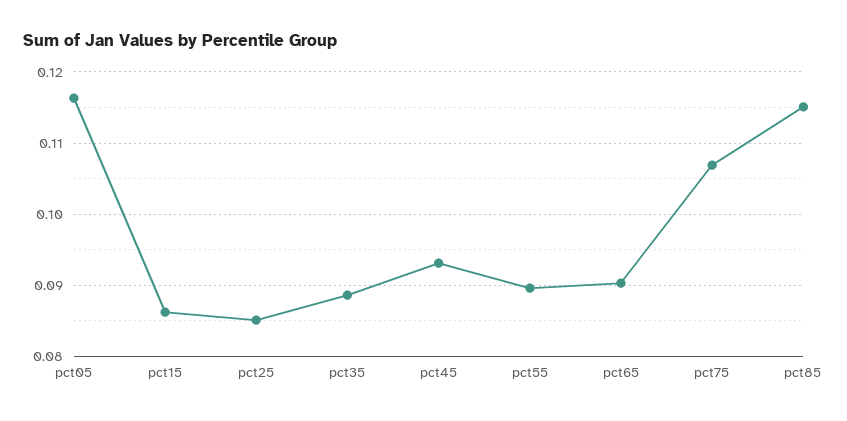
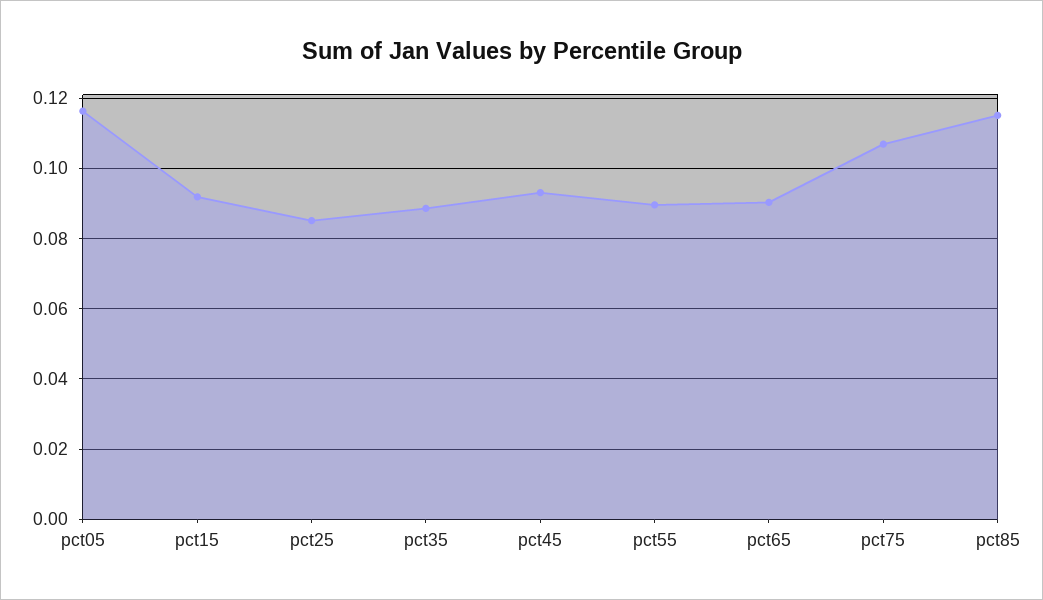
  {
    "pct05": 0.116,
-   "pct15": 0.086,
+   "pct15": 0.092,
    "pct25": 0.085,
    "pct35": 0.089,
    "pct45": 0.093,
    "pct55": 0.09,
    "pct65": 0.09,
    "pct75": 0.107,
    "pct85": 0.115
  }

